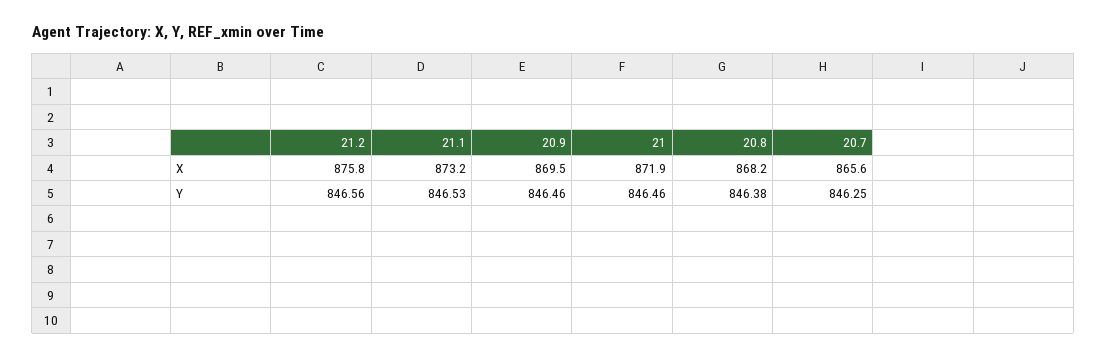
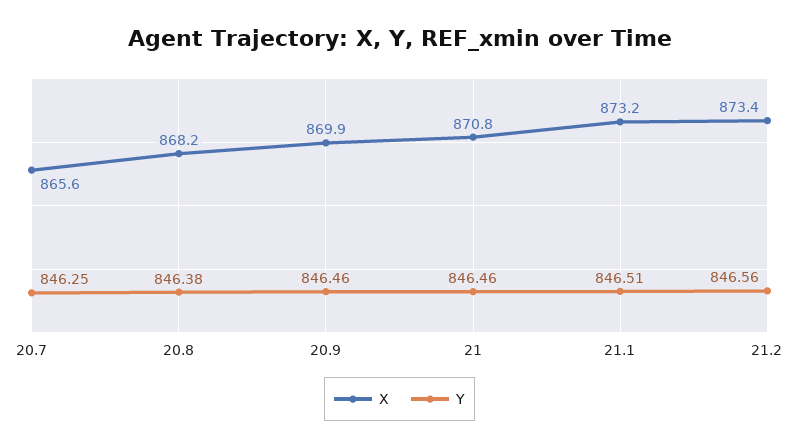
  {
    "X": {
-     "21.2": 875.8,
+     "21.2": 873.4,
      "21.1": 873.2,
-     "20.9": 869.5,
+     "20.9": 869.9,
-     "21": 871.9,
+     "21": 870.8,
      "20.8": 868.2,
      "20.7": 865.6
    },
    "Y": {
      "21.2": 846.56,
-     "21.1": 846.53,
+     "21.1": 846.51,
      "20.9": 846.46,
      "21": 846.46,
      "20.8": 846.38,
      "20.7": 846.25
    }
  }

